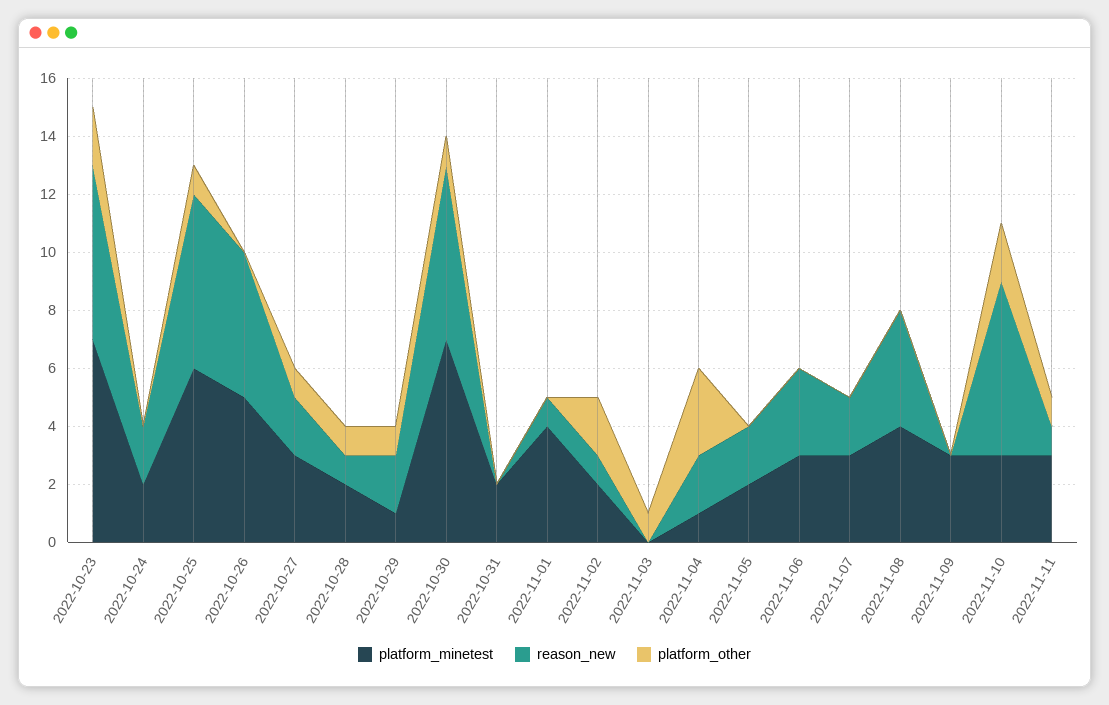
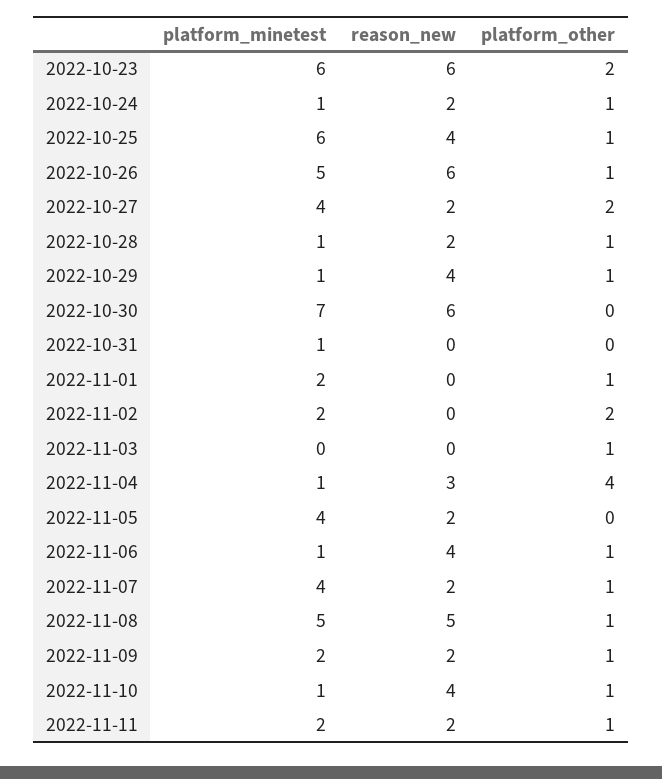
  {
    "platform_minetest": {
-     "2022-10-23": 7,
+     "2022-10-23": 6,
-     "2022-10-24": 2,
+     "2022-10-24": 1,
      "2022-10-25": 6,
      "2022-10-26": 5,
-     "2022-10-27": 3,
+     "2022-10-27": 4,
-     "2022-10-28": 2,
+     "2022-10-28": 1,
      "2022-10-29": 1,
      "2022-10-30": 7,
-     "2022-10-31": 2,
+     "2022-10-31": 1,
-     "2022-11-01": 4,
+     "2022-11-01": 2,
      "2022-11-02": 2,
      "2022-11-03": 0,
      "2022-11-04": 1,
-     "2022-11-05": 2,
+     "2022-11-05": 4,
-     "2022-11-06": 3,
+     "2022-11-06": 1,
-     "2022-11-07": 3,
+     "2022-11-07": 4,
-     "2022-11-08": 4,
+     "2022-11-08": 5,
-     "2022-11-09": 3,
+     "2022-11-09": 2,
-     "2022-11-10": 3,
+     "2022-11-10": 1,
-     "2022-11-11": 3
+     "2022-11-11": 2
    },
    "reason_new": {
      "2022-10-23": 6,
      "2022-10-24": 2,
-     "2022-10-25": 6,
+     "2022-10-25": 4,
-     "2022-10-26": 5,
+     "2022-10-26": 6,
      "2022-10-27": 2,
-     "2022-10-28": 1,
+     "2022-10-28": 2,
-     "2022-10-29": 2,
+     "2022-10-29": 4,
      "2022-10-30": 6,
      "2022-10-31": 0,
-     "2022-11-01": 1,
+     "2022-11-01": 0,
-     "2022-11-02": 1,
+     "2022-11-02": 0,
      "2022-11-03": 0,
-     "2022-11-04": 2,
+     "2022-11-04": 3,
      "2022-11-05": 2,
-     "2022-11-06": 3,
+     "2022-11-06": 4,
      "2022-11-07": 2,
-     "2022-11-08": 4,
+     "2022-11-08": 5,
-     "2022-11-09": 0,
+     "2022-11-09": 2,
-     "2022-11-10": 6,
+     "2022-11-10": 4,
-     "2022-11-11": 1
+     "2022-11-11": 2
    },
    "platform_other": {
      "2022-10-23": 2,
-     "2022-10-24": 0,
+     "2022-10-24": 1,
      "2022-10-25": 1,
-     "2022-10-26": 0,
+     "2022-10-26": 1,
-     "2022-10-27": 1,
+     "2022-10-27": 2,
      "2022-10-28": 1,
      "2022-10-29": 1,
-     "2022-10-30": 1,
+     "2022-10-30": 0,
      "2022-10-31": 0,
-     "2022-11-01": 0,
+     "2022-11-01": 1,
      "2022-11-02": 2,
      "2022-11-03": 1,
-     "2022-11-04": 3,
+     "2022-11-04": 4,
      "2022-11-05": 0,
-     "2022-11-06": 0,
+     "2022-11-06": 1,
-     "2022-11-07": 0,
+     "2022-11-07": 1,
-     "2022-11-08": 0,
+     "2022-11-08": 1,
-     "2022-11-09": 0,
+     "2022-11-09": 1,
-     "2022-11-10": 2,
+     "2022-11-10": 1,
      "2022-11-11": 1
    }
  }

